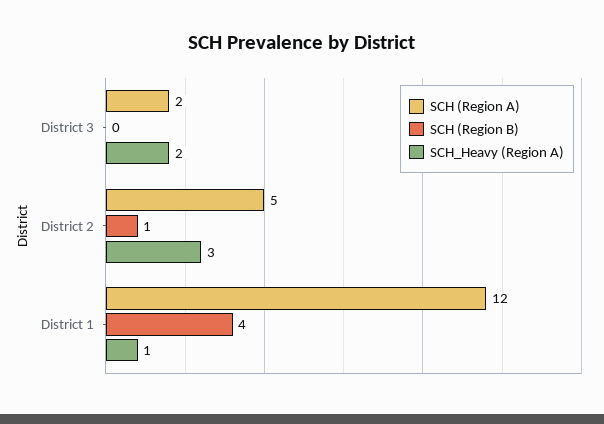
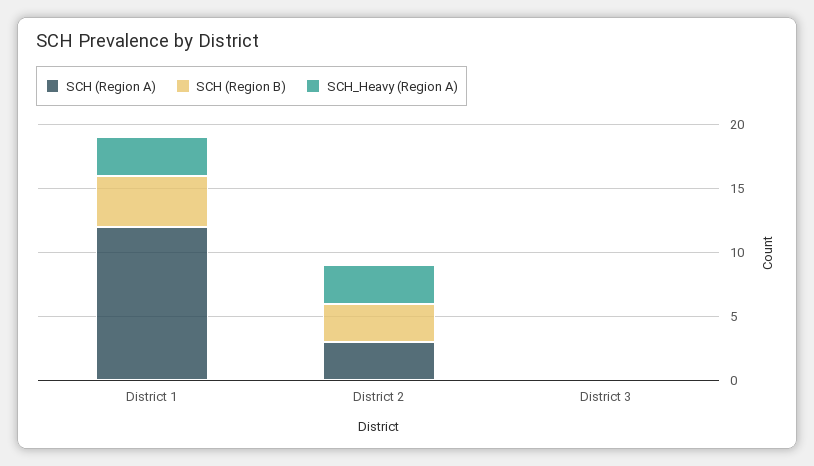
  {
    "SCH (Region A)": {
-     "District 3": 2,
+     "District 3": 0,
-     "District 2": 5,
+     "District 2": 3,
      "District 1": 12
    },
    "SCH (Region B)": {
      "District 3": 0,
-     "District 2": 1,
+     "District 2": 3,
      "District 1": 4
    },
    "SCH_Heavy (Region A)": {
-     "District 3": 2,
+     "District 3": 0,
      "District 2": 3,
-     "District 1": 1
+     "District 1": 3
    }
  }

